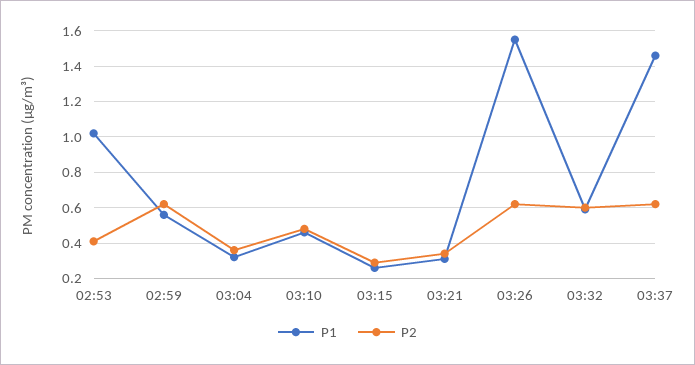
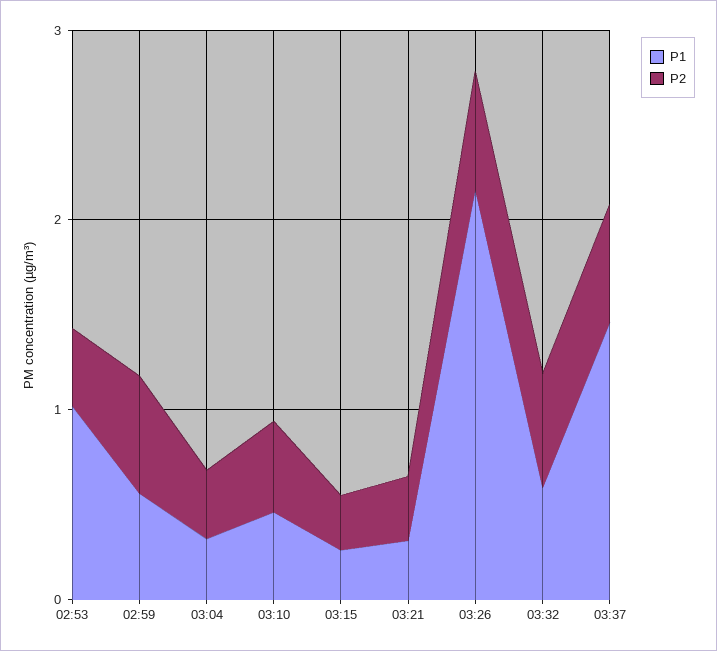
  {
    "P1": {
      "02:53": 1,
      "02:59": 0.55,
      "03:04": 0.3,
      "03:10": 0.45,
      "03:15": 0.25,
      "03:21": 0.3,
-     "03:26": 1.55,
+     "03:26": 2.2,
      "03:32": 0.6,
      "03:37": 1.45
    },
    "P2": {
      "02:53": 0.4,
      "02:59": 0.6,
      "03:04": 0.35,
      "03:10": 0.5,
      "03:15": 0.3,
      "03:21": 0.35,
      "03:26": 0.6,
      "03:32": 0.6,
      "03:37": 0.6
    }
  }

